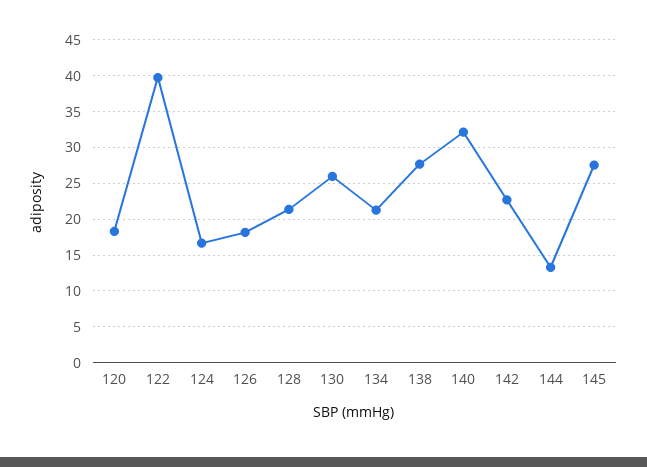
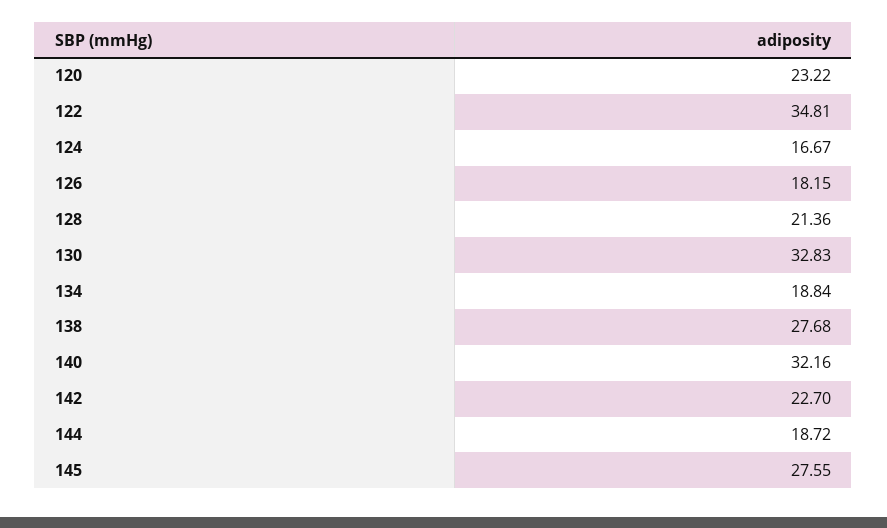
  {
-   "120": 18,
+   "120": 23.22,
-   "122": 40,
+   "122": 34.81,
    "124": 16.67,
    "126": 18.15,
    "128": 21.36,
-   "130": 26,
+   "130": 32.83,
-   "134": 21,
+   "134": 18.84,
    "138": 27.68,
    "140": 32.16,
    "142": 22.7,
-   "144": 13,
+   "144": 18.72,
    "145": 27.55
  }

